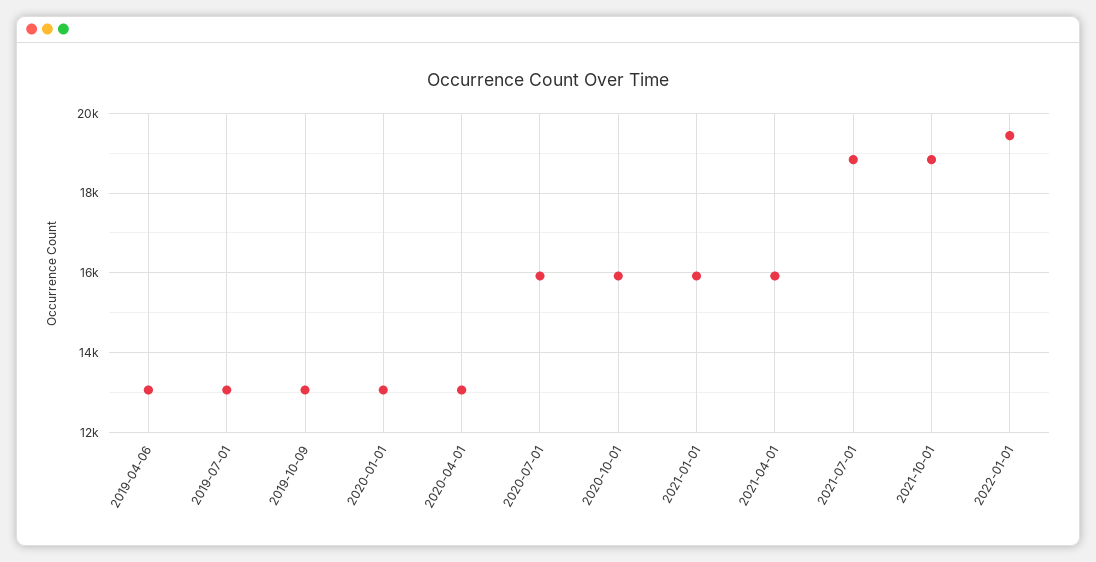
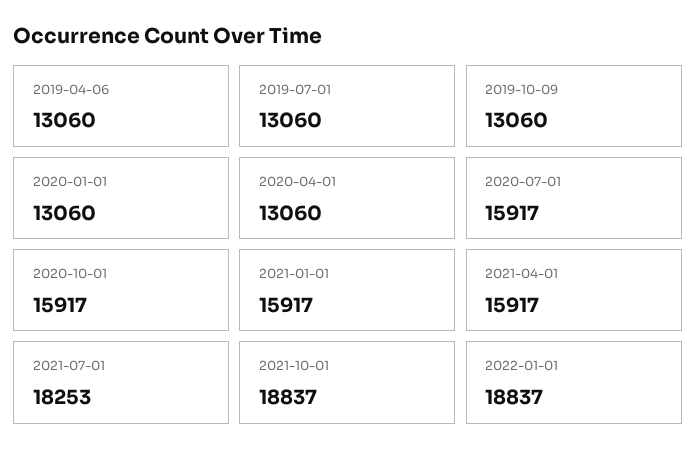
  {
    "2019-04-06": 13060,
    "2019-07-01": 13060,
    "2019-10-09": 13060,
    "2020-01-01": 13060,
    "2020-04-01": 13060,
    "2020-07-01": 15917,
    "2020-10-01": 15917,
    "2021-01-01": 15917,
    "2021-04-01": 15917,
-   "2021-07-01": 18800,
+   "2021-07-01": 18253,
    "2021-10-01": 18837,
-   "2022-01-01": 19400
+   "2022-01-01": 18837
  }

